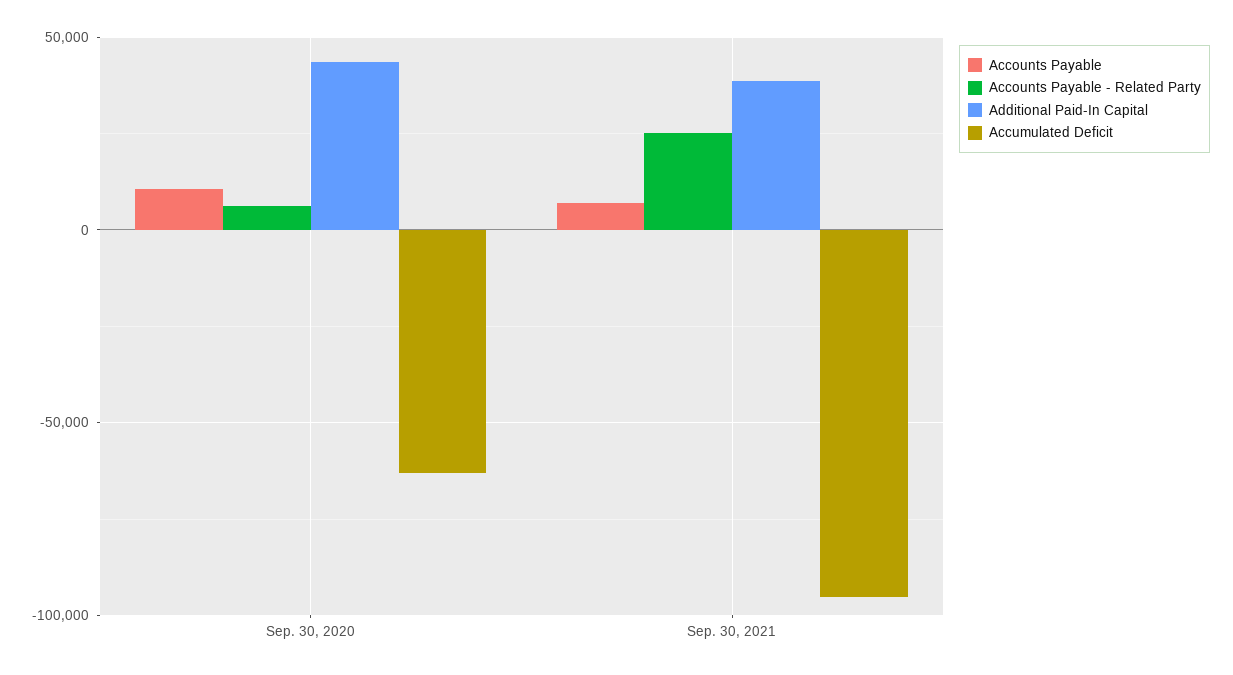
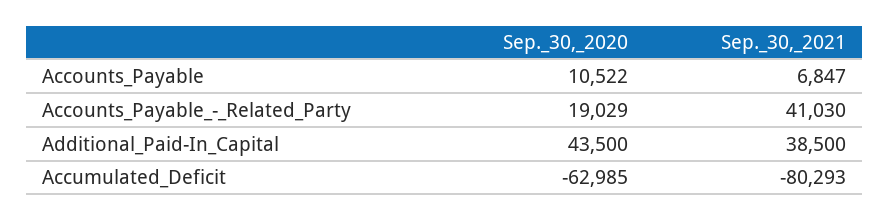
  {
    "Accounts Payable": {
      "Sep. 30, 2020": 10522,
      "Sep. 30, 2021": 6847
    },
    "Accounts Payable - Related Party": {
-     "Sep. 30, 2020": 5000,
+     "Sep. 30, 2020": 19029,
-     "Sep. 30, 2021": 25000
+     "Sep. 30, 2021": 41030
    },
    "Additional Paid-In Capital": {
      "Sep. 30, 2020": 43500,
      "Sep. 30, 2021": 38500
    },
    "Accumulated Deficit": {
      "Sep. 30, 2020": -62985,
-     "Sep. 30, 2021": -95000
+     "Sep. 30, 2021": -80293
    }
  }

